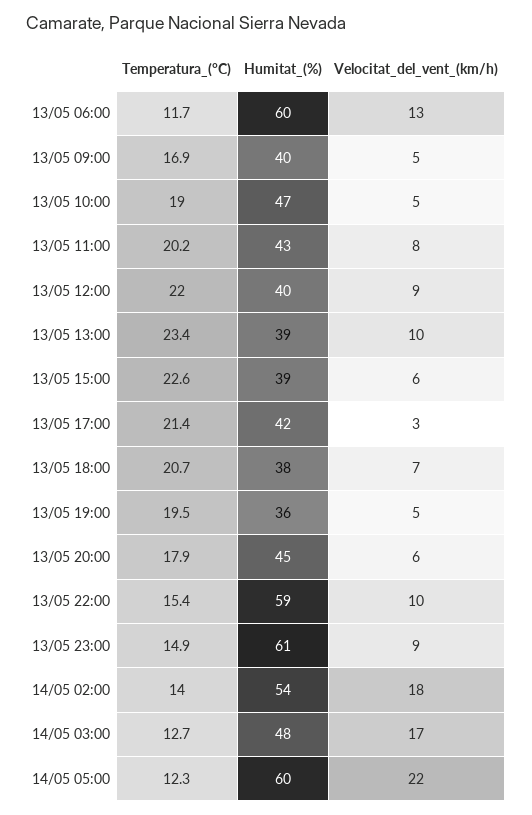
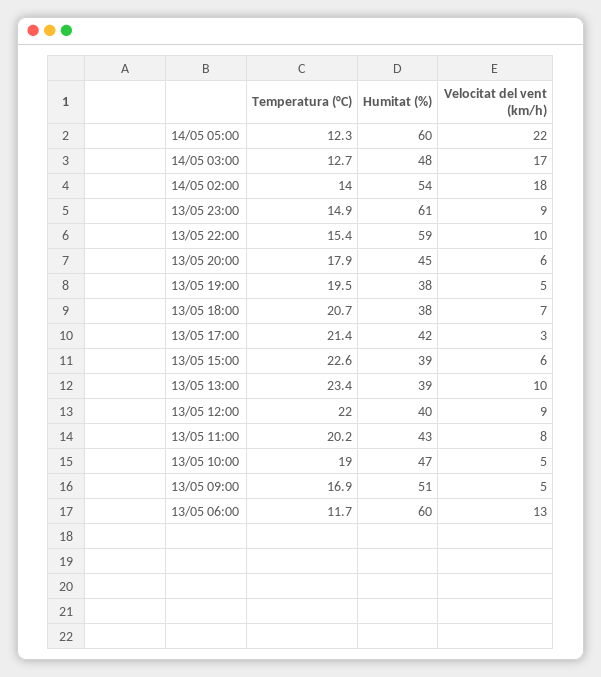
  {
    "Temperatura_(°C)": {
      "13/05 06:00": 11.7,
      "13/05 09:00": 16.9,
      "13/05 10:00": 19,
      "13/05 11:00": 20.2,
      "13/05 12:00": 22,
      "13/05 13:00": 23.4,
      "13/05 15:00": 22.6,
      "13/05 17:00": 21.4,
      "13/05 18:00": 20.7,
      "13/05 19:00": 19.5,
      "13/05 20:00": 17.9,
      "13/05 22:00": 15.4,
      "13/05 23:00": 14.9,
      "14/05 02:00": 14,
      "14/05 03:00": 12.7,
      "14/05 05:00": 12.3
    },
    "Humitat_(%)": {
      "13/05 06:00": 60,
-     "13/05 09:00": 40,
+     "13/05 09:00": 51,
      "13/05 10:00": 47,
      "13/05 11:00": 43,
      "13/05 12:00": 40,
      "13/05 13:00": 39,
      "13/05 15:00": 39,
      "13/05 17:00": 42,
      "13/05 18:00": 38,
-     "13/05 19:00": 36,
+     "13/05 19:00": 38,
      "13/05 20:00": 45,
      "13/05 22:00": 59,
      "13/05 23:00": 61,
      "14/05 02:00": 54,
      "14/05 03:00": 48,
      "14/05 05:00": 60
    },
    "Velocitat_del_vent_(km/h)": {
      "13/05 06:00": 13,
      "13/05 09:00": 5,
      "13/05 10:00": 5,
      "13/05 11:00": 8,
      "13/05 12:00": 9,
      "13/05 13:00": 10,
      "13/05 15:00": 6,
      "13/05 17:00": 3,
      "13/05 18:00": 7,
      "13/05 19:00": 5,
      "13/05 20:00": 6,
      "13/05 22:00": 10,
      "13/05 23:00": 9,
      "14/05 02:00": 18,
      "14/05 03:00": 17,
      "14/05 05:00": 22
    }
  }

